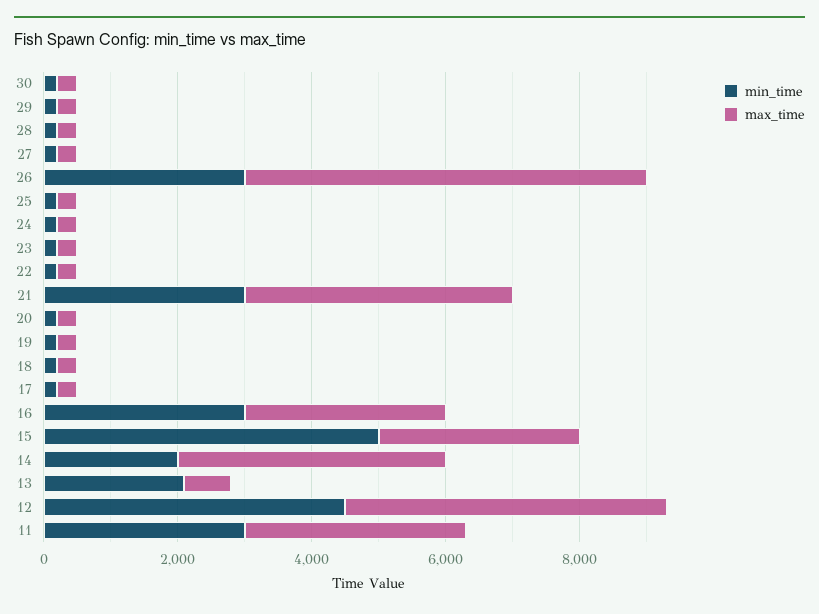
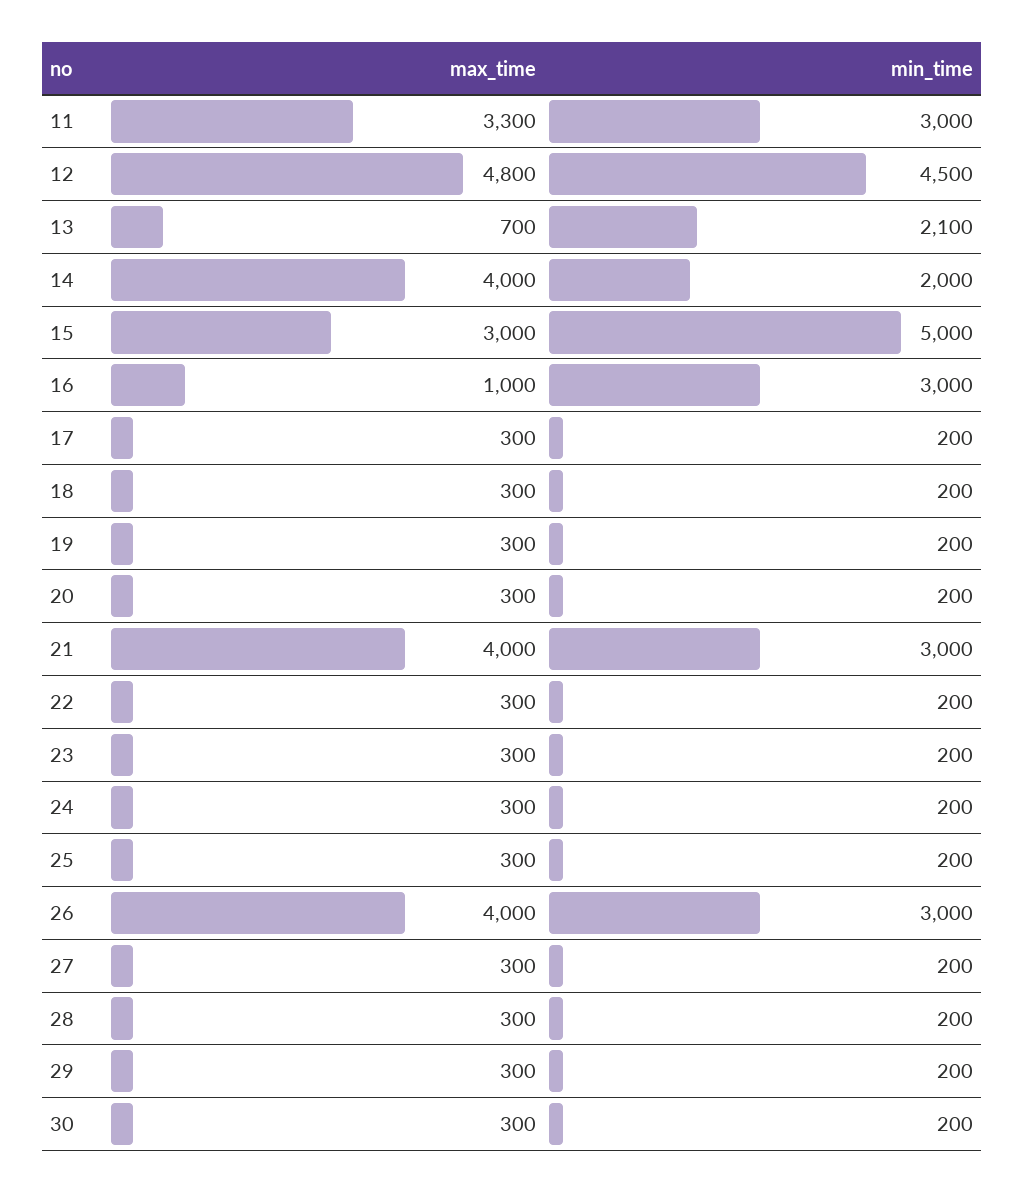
  {
    "min_time": {
      "30": 200,
      "29": 200,
      "28": 200,
      "27": 200,
      "26": 3000,
      "25": 200,
      "24": 200,
      "23": 200,
      "22": 200,
      "21": 3000,
      "20": 200,
      "19": 200,
      "18": 200,
      "17": 200,
      "16": 3000,
      "15": 5000,
      "14": 2000,
      "13": 2100,
      "12": 4500,
      "11": 3000
    },
    "max_time": {
      "30": 300,
      "29": 300,
      "28": 300,
      "27": 300,
-     "26": 6000,
+     "26": 4000,
      "25": 300,
      "24": 300,
      "23": 300,
      "22": 300,
      "21": 4000,
      "20": 300,
      "19": 300,
      "18": 300,
      "17": 300,
-     "16": 3000,
+     "16": 1000,
      "15": 3000,
      "14": 4000,
      "13": 700,
      "12": 4800,
      "11": 3300
    }
  }

